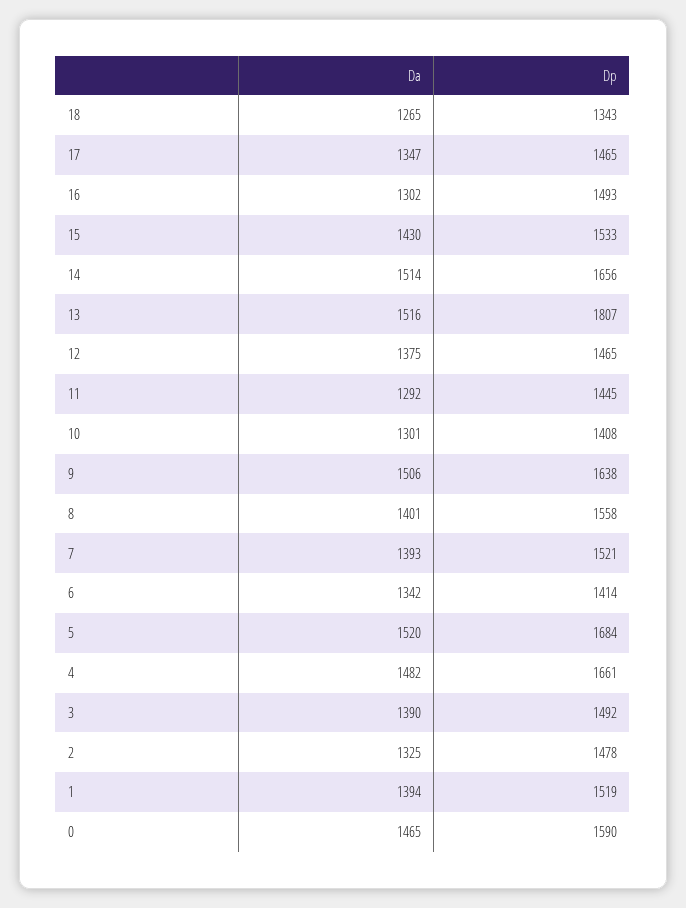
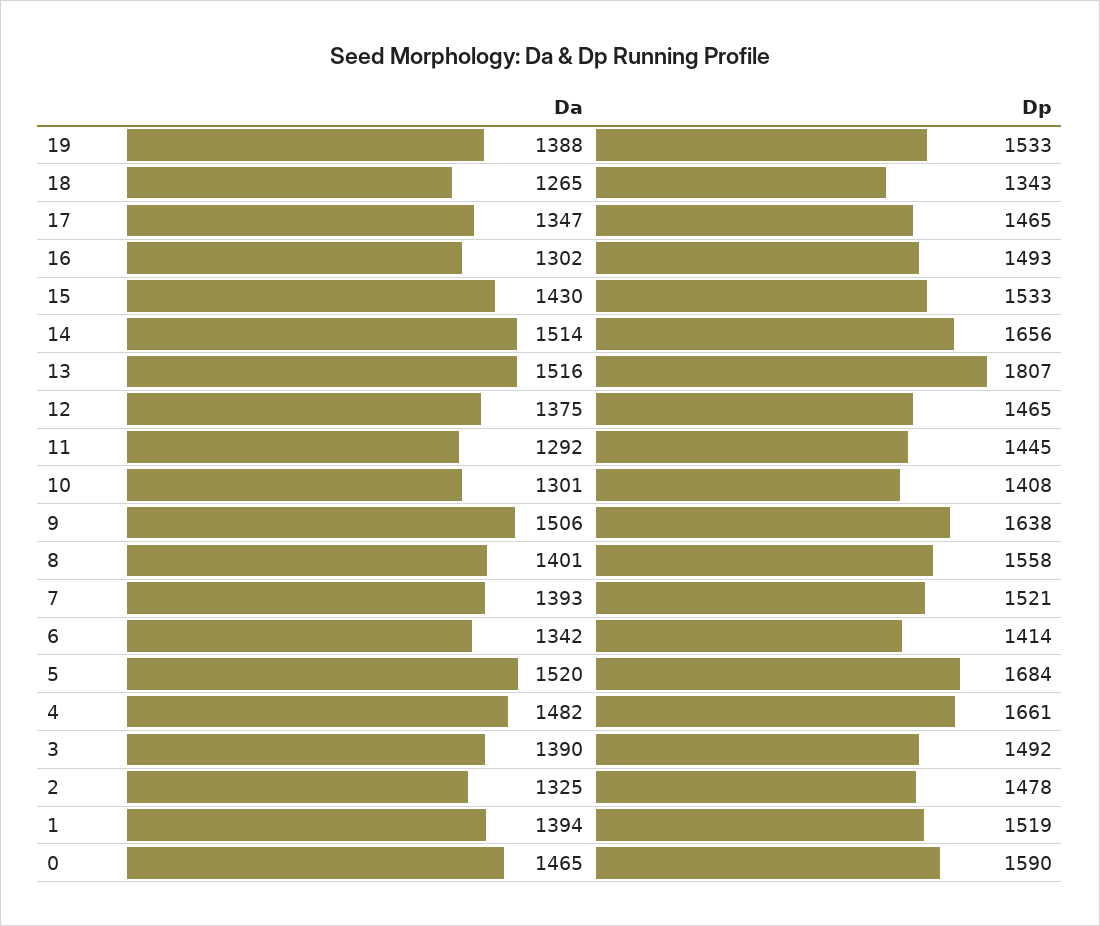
  {
    "Da": {
      "18": 1265,
      "17": 1347,
      "16": 1302,
      "15": 1430,
      "14": 1514,
      "13": 1516,
      "12": 1375,
      "11": 1292,
      "10": 1301,
      "9": 1506,
      "8": 1401,
      "7": 1393,
      "6": 1342,
      "5": 1520,
      "4": 1482,
      "3": 1390,
      "2": 1325,
      "1": 1394,
-     "0": 1465
+     "0": 1465,
+     "19": 1388
    },
    "Dp": {
      "18": 1343,
      "17": 1465,
      "16": 1493,
      "15": 1533,
      "14": 1656,
      "13": 1807,
      "12": 1465,
      "11": 1445,
      "10": 1408,
      "9": 1638,
      "8": 1558,
      "7": 1521,
      "6": 1414,
      "5": 1684,
      "4": 1661,
      "3": 1492,
      "2": 1478,
      "1": 1519,
-     "0": 1590
+     "0": 1590,
+     "19": 1533
    }
  }

